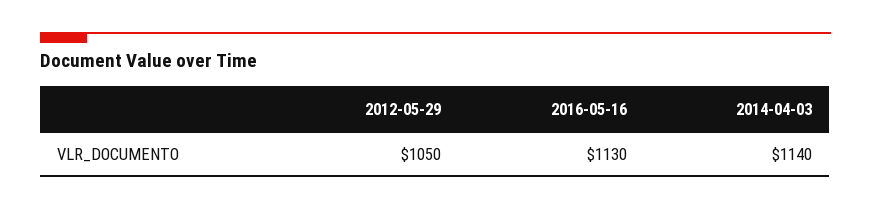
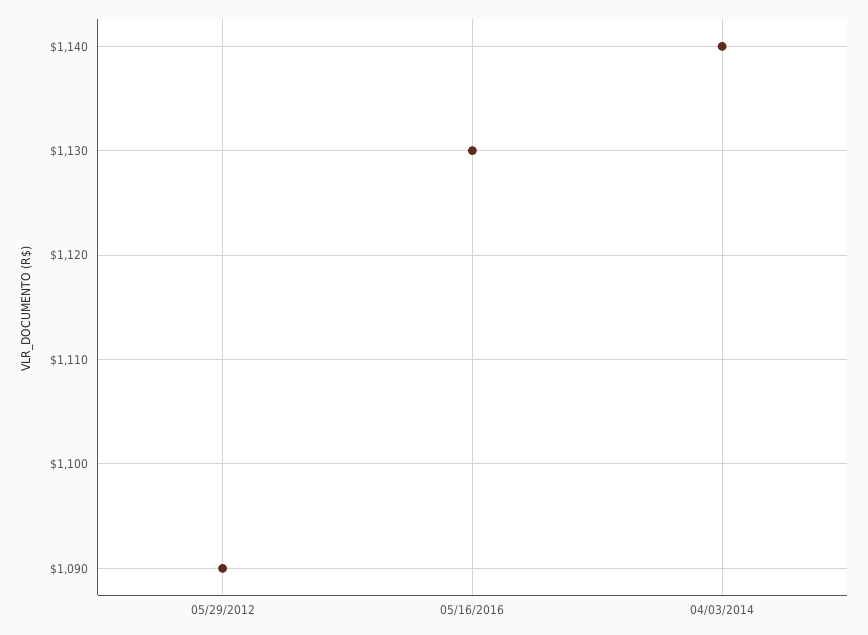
  {
-   "2012-05-29": 1050,
+   "2012-05-29": 1090,
    "2016-05-16": 1130,
    "2014-04-03": 1140
  }

